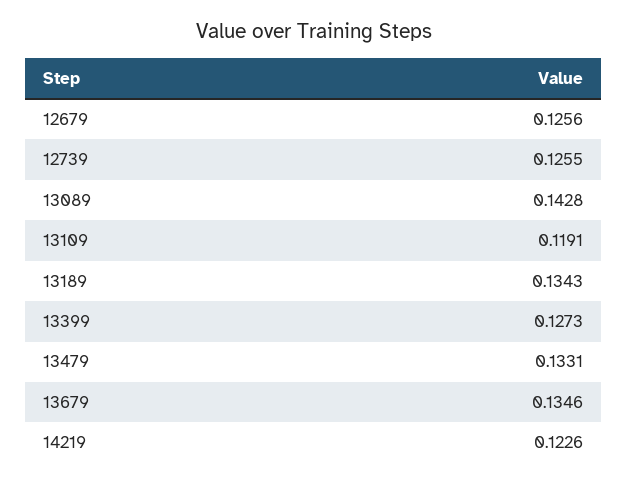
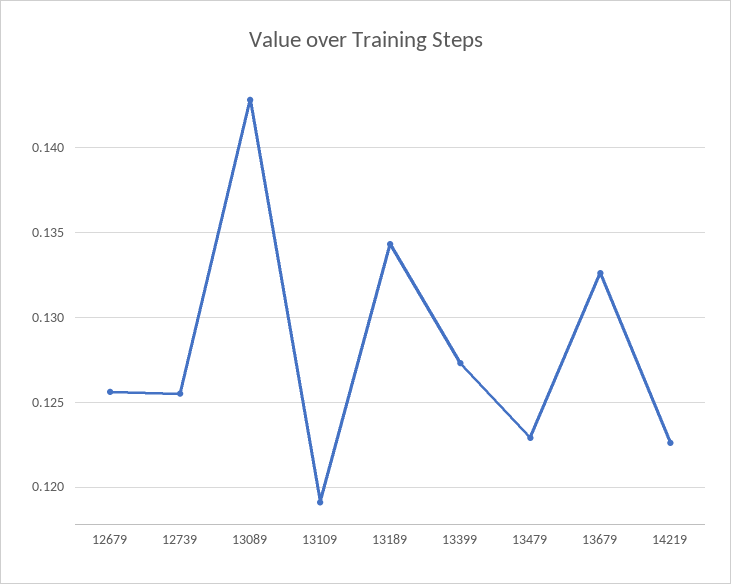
  {
    "12679": 0.1256,
    "12739": 0.1255,
    "13089": 0.1428,
    "13109": 0.1191,
    "13189": 0.1343,
    "13399": 0.1273,
-   "13479": 0.1331,
+   "13479": 0.123,
-   "13679": 0.1346,
+   "13679": 0.1325,
    "14219": 0.1226
  }

